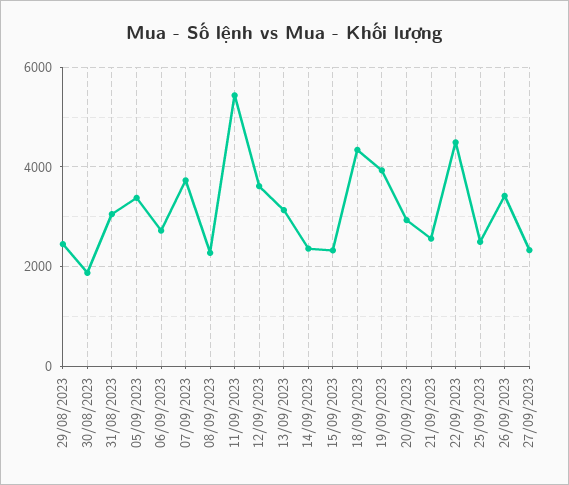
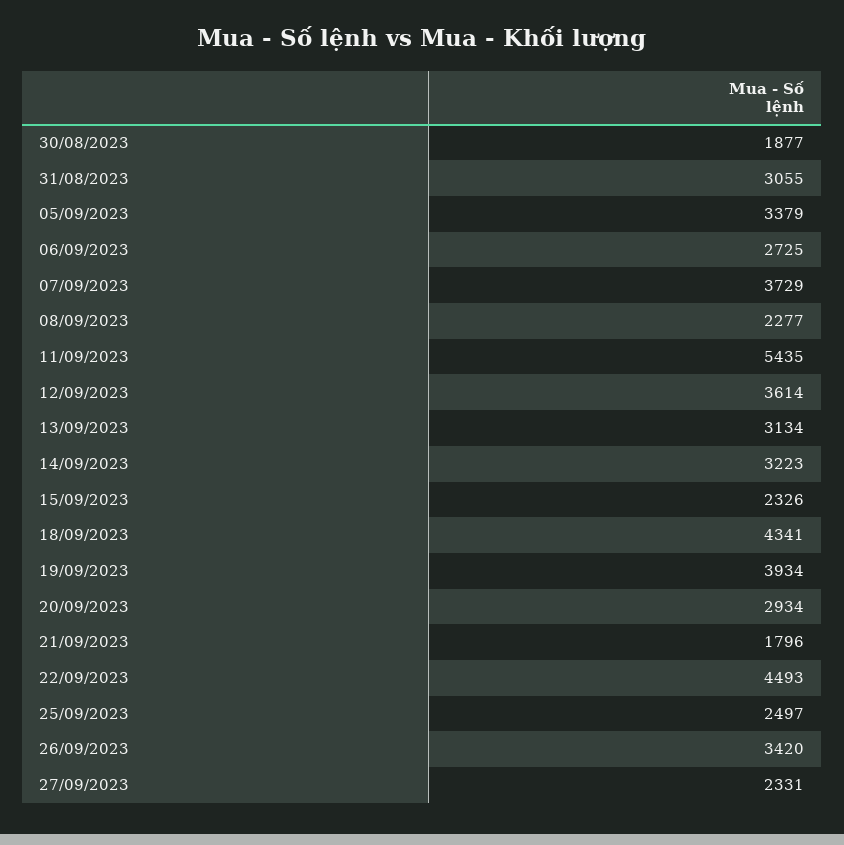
  {
-   "29/08/2023": 2400,
    "30/08/2023": 1877,
    "31/08/2023": 3055,
    "05/09/2023": 3379,
    "06/09/2023": 2725,
    "07/09/2023": 3729,
    "08/09/2023": 2277,
    "11/09/2023": 5435,
    "12/09/2023": 3614,
    "13/09/2023": 3134,
-   "14/09/2023": 2400,
+   "14/09/2023": 3223,
    "15/09/2023": 2326,
    "18/09/2023": 4341,
    "19/09/2023": 3934,
    "20/09/2023": 2934,
-   "21/09/2023": 2600,
+   "21/09/2023": 1796,
    "22/09/2023": 4493,
    "25/09/2023": 2497,
    "26/09/2023": 3420,
    "27/09/2023": 2331
  }

